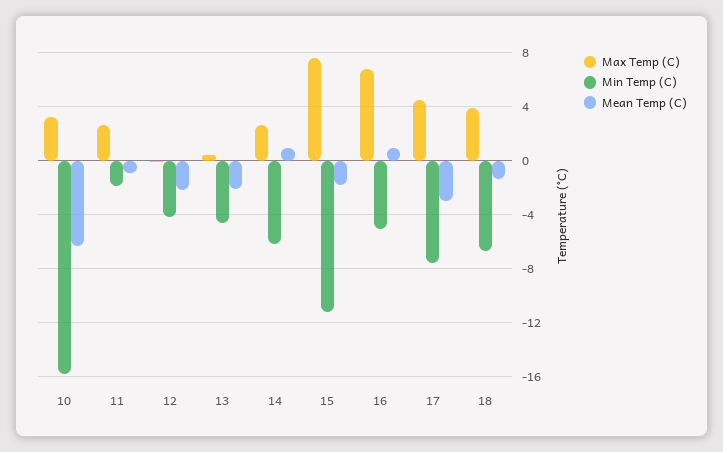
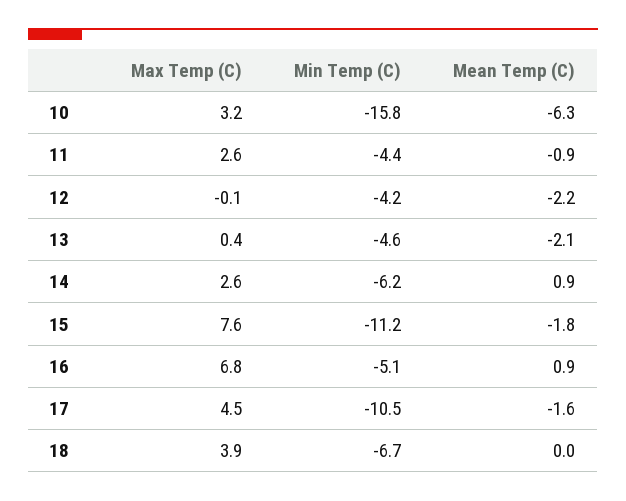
  {
    "Max Temp (C)": {
      "10": 3.2,
      "11": 2.6,
      "12": -0.1,
      "13": 0.4,
      "14": 2.6,
      "15": 7.6,
      "16": 6.8,
      "17": 4.5,
      "18": 3.9
    },
    "Min Temp (C)": {
      "10": -15.8,
-     "11": -2,
+     "11": -4.4,
      "12": -4.2,
      "13": -4.6,
      "14": -6.2,
      "15": -11.2,
      "16": -5.1,
-     "17": -7.5,
+     "17": -10.5,
      "18": -6.7
    },
    "Mean Temp (C)": {
      "10": -6.3,
      "11": -0.9,
      "12": -2.2,
      "13": -2.1,
      "14": 0.9,
      "15": -1.8,
      "16": 0.9,
-     "17": -3,
+     "17": -1.6,
-     "18": -1.5
+     "18": 0
    }
  }

